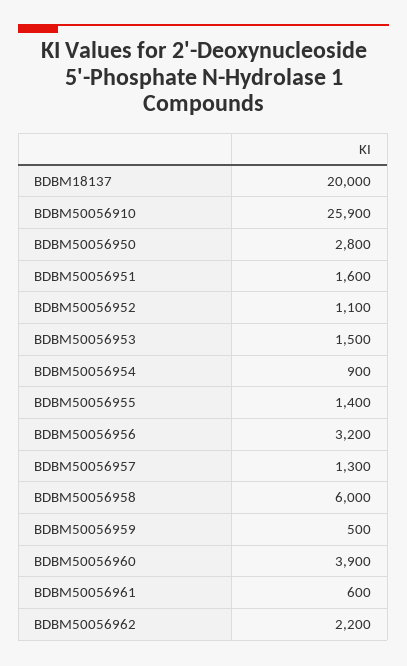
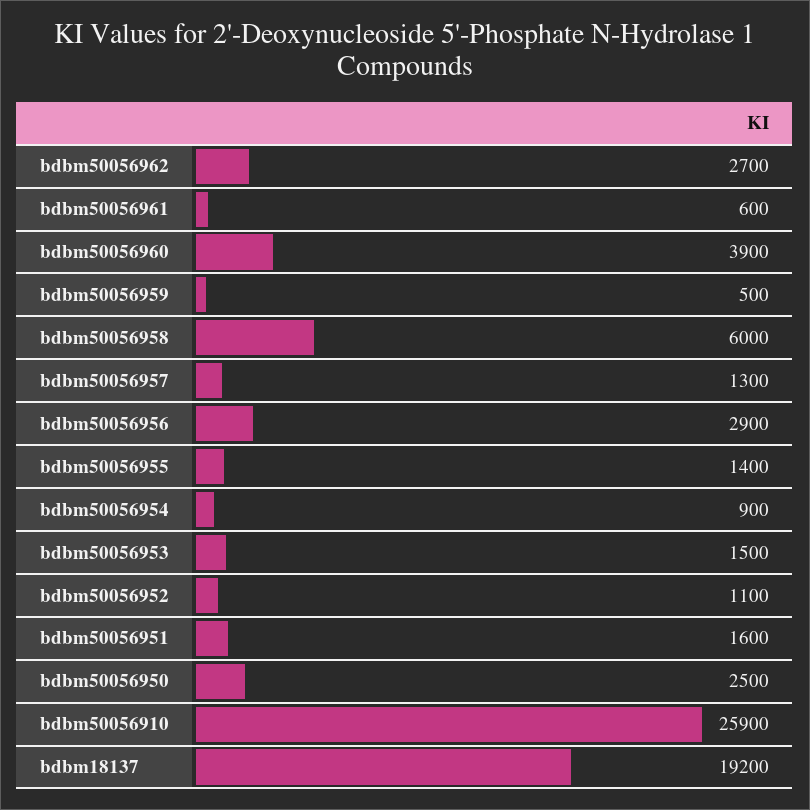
  {
-   "BDBM18137": 20000,
+   "BDBM18137": 19200,
    "BDBM50056910": 25900,
-   "BDBM50056950": 2800,
+   "BDBM50056950": 2500,
    "BDBM50056951": 1600,
    "BDBM50056952": 1100,
    "BDBM50056953": 1500,
    "BDBM50056954": 900,
    "BDBM50056955": 1400,
-   "BDBM50056956": 3200,
+   "BDBM50056956": 2900,
    "BDBM50056957": 1300,
    "BDBM50056958": 6000,
    "BDBM50056959": 500,
    "BDBM50056960": 3900,
    "BDBM50056961": 600,
-   "BDBM50056962": 2200
+   "BDBM50056962": 2700
  }

